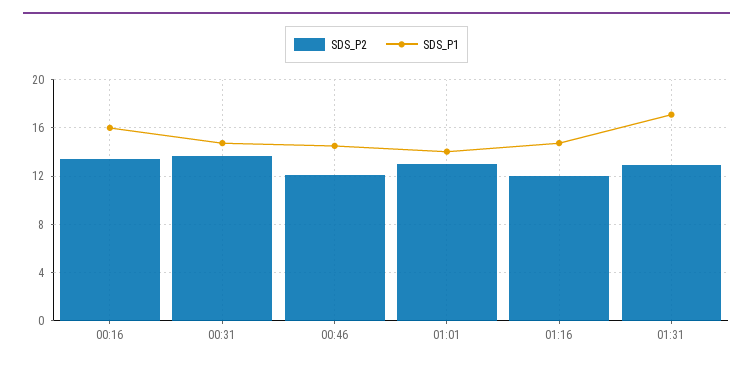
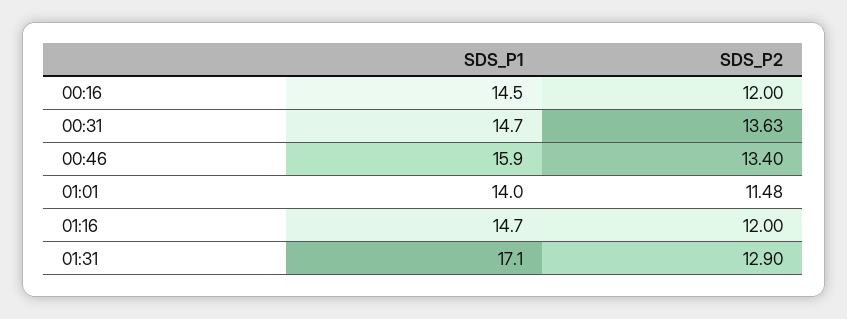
  {
    "SDS_P2": {
-     "00:16": 13.5,
+     "00:16": 12,
      "00:31": 13.63,
-     "00:46": 12,
+     "00:46": 13.4,
-     "01:01": 13,
+     "01:01": 11.48,
      "01:16": 12,
      "01:31": 12.9
    },
    "SDS_P1": {
-     "00:16": 16,
+     "00:16": 14.5,
      "00:31": 14.7,
-     "00:46": 14.5,
+     "00:46": 15.9,
      "01:01": 14,
      "01:16": 14.7,
      "01:31": 17.1
    }
  }

